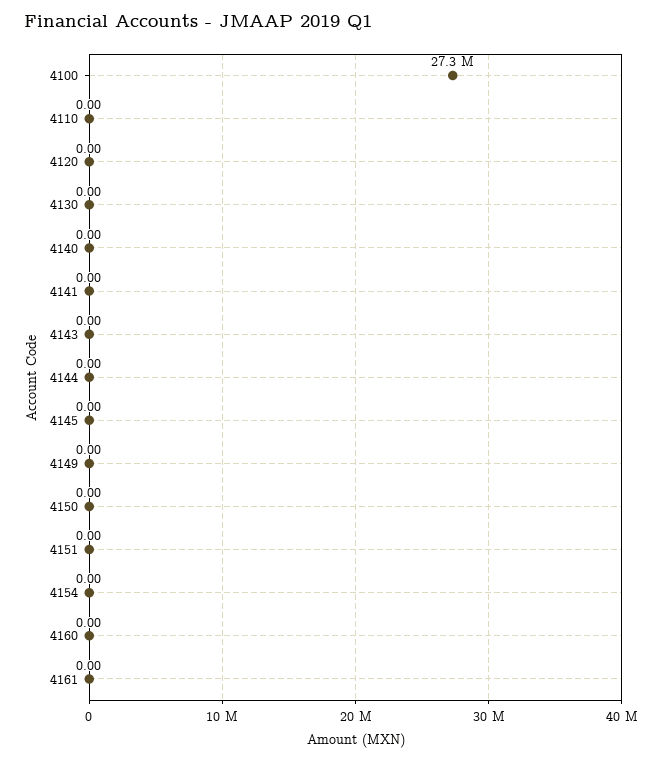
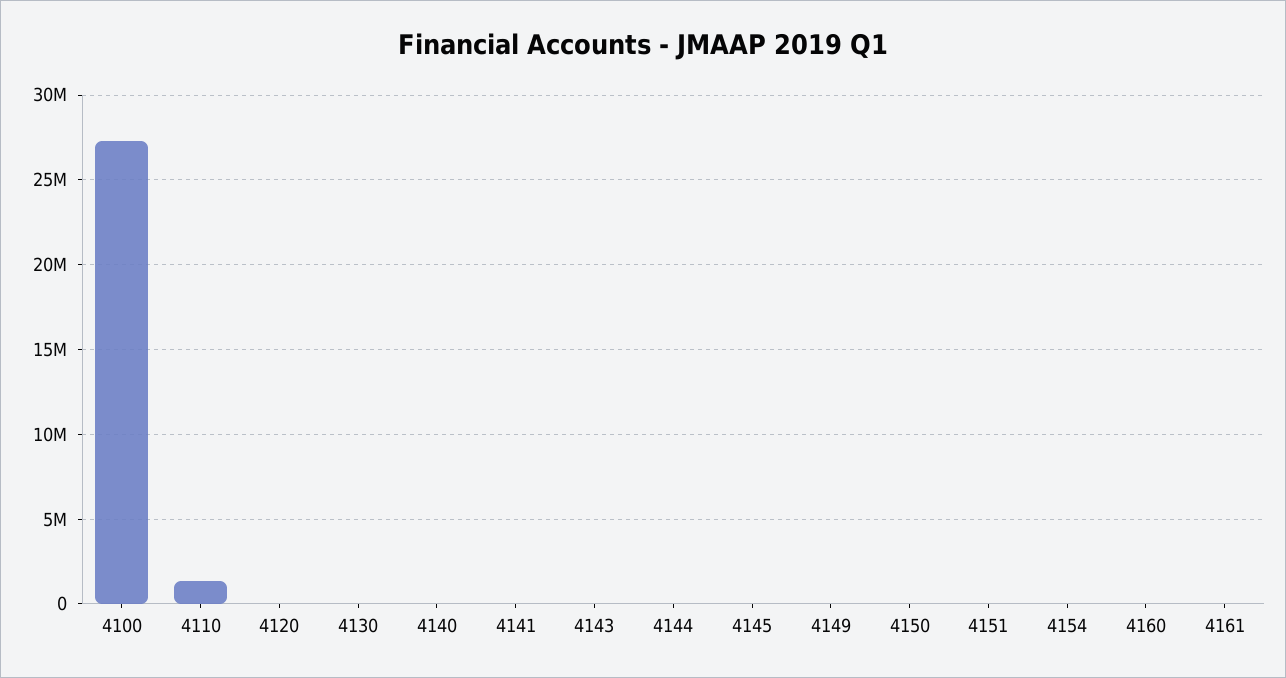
  {
    "4100": 27300000,
-   "4110": 0,
+   "4110": 1500000,
    "4120": 0,
    "4130": 0,
    "4140": 0,
    "4141": 0,
    "4143": 0,
    "4144": 0,
    "4145": 0,
    "4149": 0,
    "4150": 0,
    "4151": 0,
    "4154": 0,
    "4160": 0,
    "4161": 0
  }

